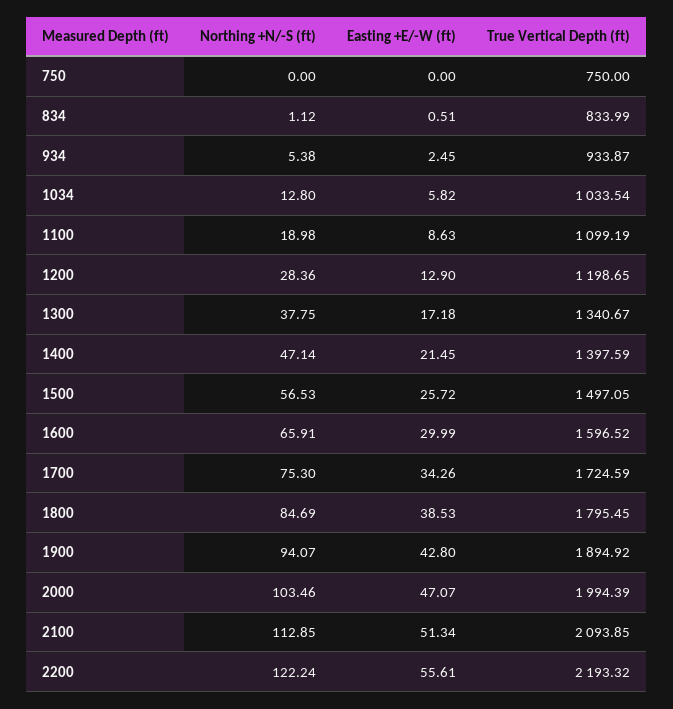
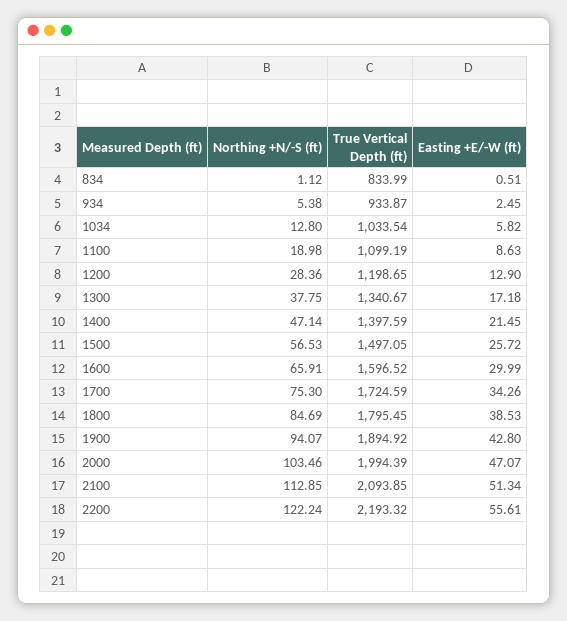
  {
    "Northing +N/-S (ft)": {
-     "750": 0,
      "834": 1.12,
      "934": 5.38,
      "1034": 12.8,
      "1100": 18.98,
      "1200": 28.36,
      "1300": 37.75,
      "1400": 47.14,
      "1500": 56.53,
      "1600": 65.91,
      "1700": 75.3,
      "1800": 84.69,
      "1900": 94.07,
      "2000": 103.46,
      "2100": 112.85,
      "2200": 122.24
    },
    "Easting +E/-W (ft)": {
-     "750": 0,
      "834": 0.51,
      "934": 2.45,
      "1034": 5.82,
      "1100": 8.63,
      "1200": 12.9,
      "1300": 17.18,
      "1400": 21.45,
      "1500": 25.72,
      "1600": 29.99,
      "1700": 34.26,
      "1800": 38.53,
      "1900": 42.8,
      "2000": 47.07,
      "2100": 51.34,
      "2200": 55.61
    },
    "True Vertical Depth (ft)": {
-     "750": 750,
      "834": 833.99,
      "934": 933.87,
      "1034": 1033.54,
      "1100": 1099.19,
      "1200": 1198.65,
      "1300": 1340.67,
      "1400": 1397.59,
      "1500": 1497.05,
      "1600": 1596.52,
      "1700": 1724.59,
      "1800": 1795.45,
      "1900": 1894.92,
      "2000": 1994.39,
      "2100": 2093.85,
      "2200": 2193.32
    }
  }

